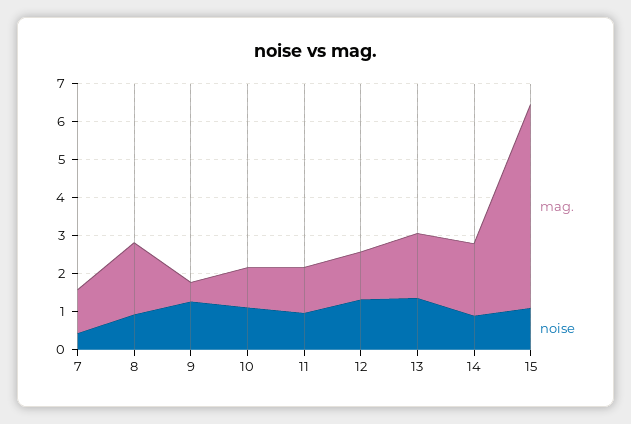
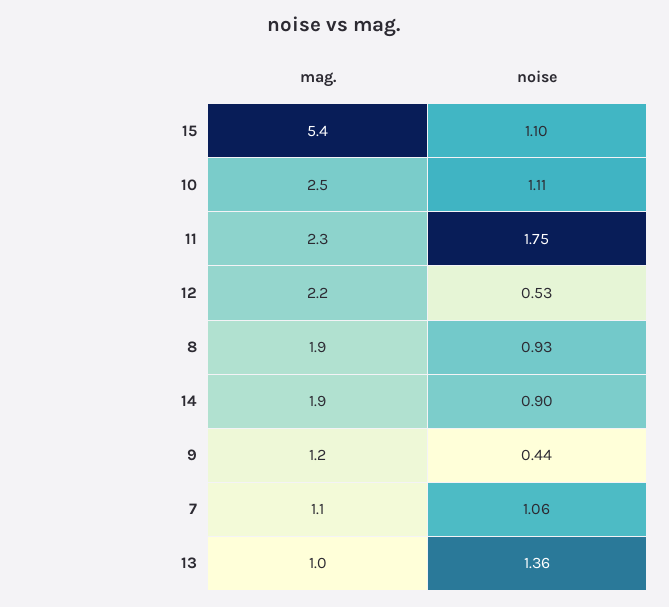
  {
    "mag.": {
      "7": 1.1,
      "8": 1.9,
-     "9": 0.5,
+     "9": 1.2,
-     "10": 1,
+     "10": 2.5,
-     "11": 1.25,
+     "11": 2.3,
-     "12": 1.25,
+     "12": 2.2,
-     "13": 1.75,
+     "13": 1,
      "14": 1.9,
      "15": 5.4
    },
    "noise": {
-     "7": 0.5,
+     "7": 1.06,
      "8": 0.93,
-     "9": 1.25,
+     "9": 0.44,
      "10": 1.11,
-     "11": 1,
+     "11": 1.75,
-     "12": 1.25,
+     "12": 0.53,
      "13": 1.36,
      "14": 0.9,
      "15": 1.1
    }
  }

